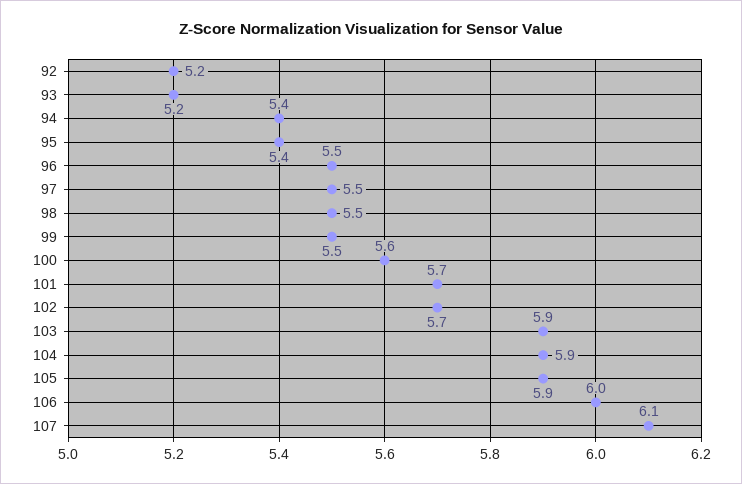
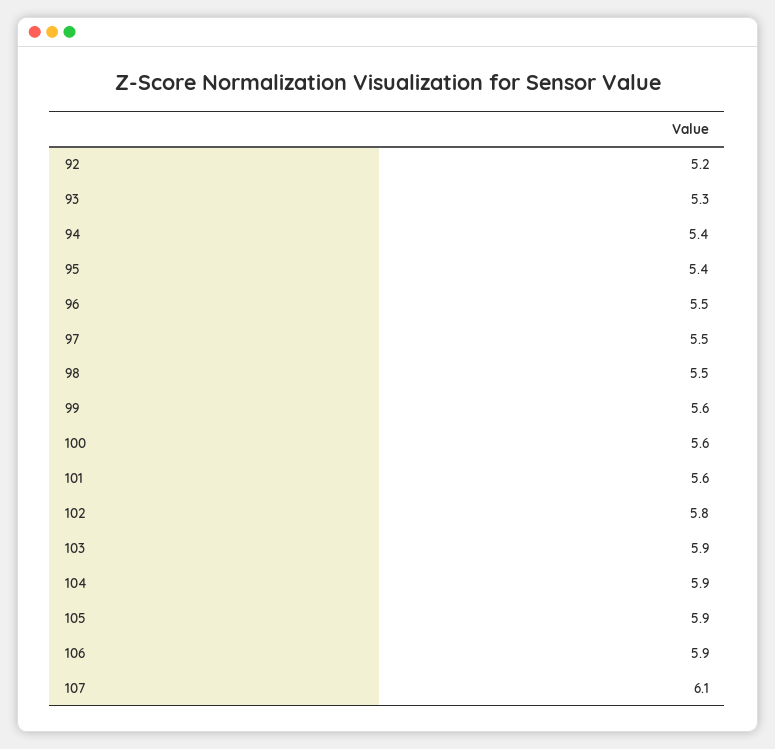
  {
    "92": 5.2,
-   "93": 5.2,
+   "93": 5.3,
    "94": 5.4,
    "95": 5.4,
    "96": 5.5,
    "97": 5.5,
    "98": 5.5,
-   "99": 5.5,
+   "99": 5.6,
    "100": 5.6,
-   "101": 5.7,
+   "101": 5.6,
-   "102": 5.7,
+   "102": 5.8,
    "103": 5.9,
    "104": 5.9,
    "105": 5.9,
-   "106": 6,
+   "106": 5.9,
    "107": 6.1
  }

